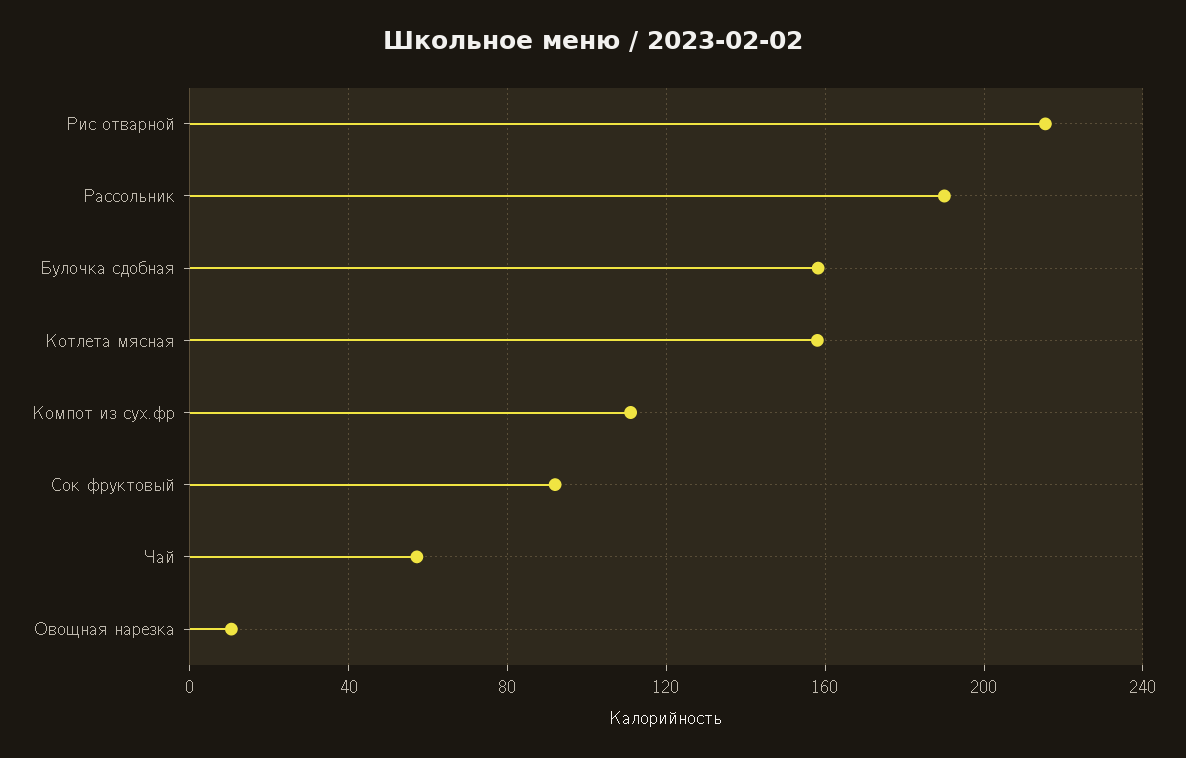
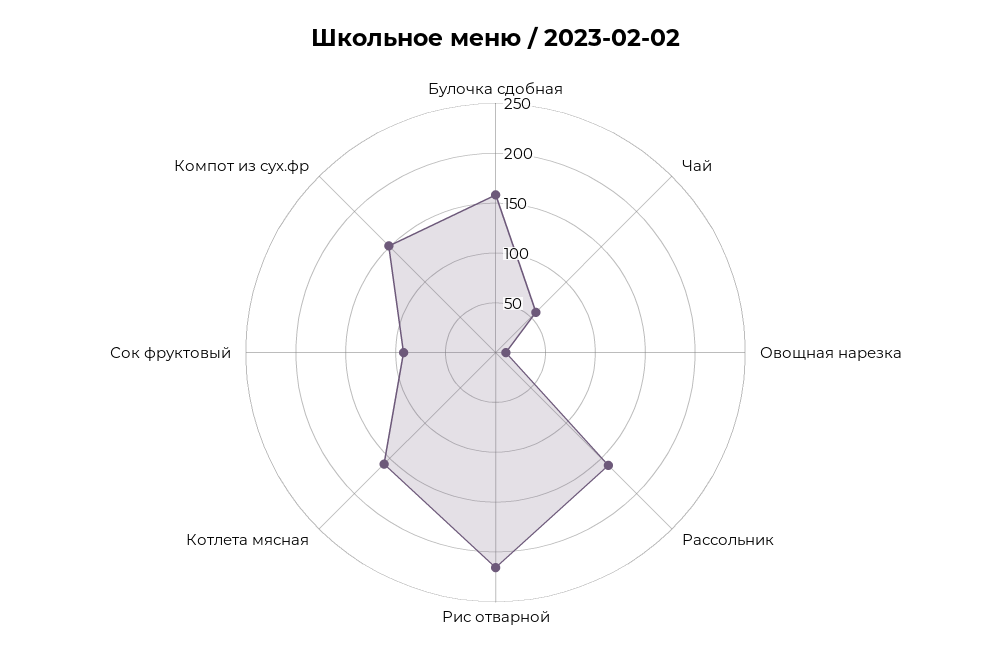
  {
    "Рис отварной": 215,
-   "Рассольник": 190,
+   "Рассольник": 160,
    "Булочка сдобная": 160,
    "Котлета мясная": 160,
-   "Компот из сух.фр": 110,
+   "Компот из сух.фр": 150,
    "Сок фруктовый": 90,
    "Чай": 55,
    "Овощная нарезка": 10
  }

